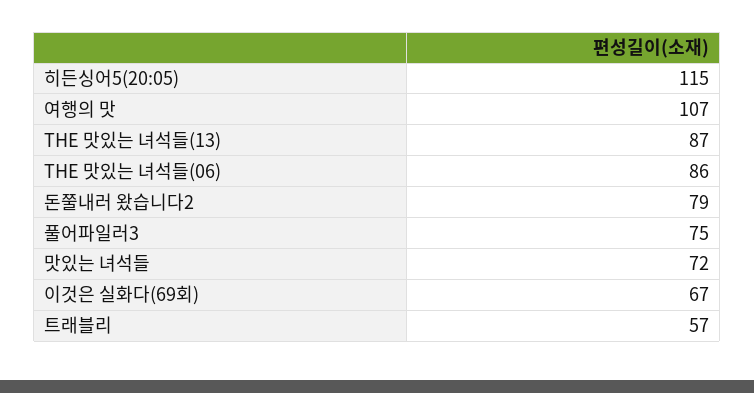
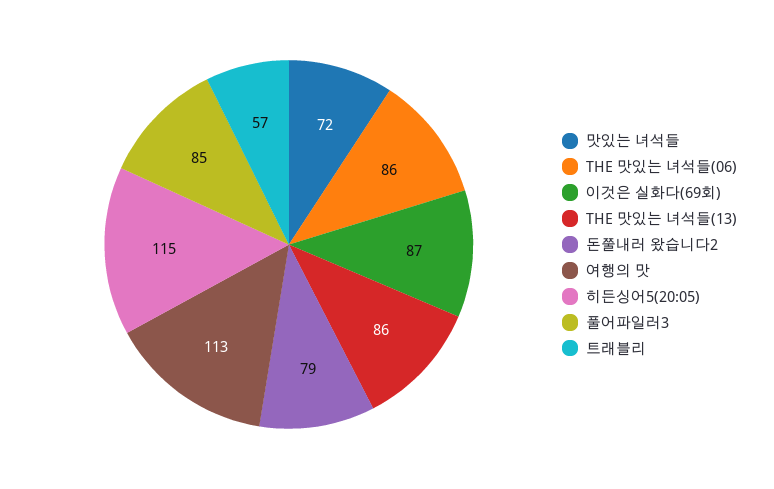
  {
    "히든싱어5(20:05)": 115,
-   "여행의 맛": 107,
+   "여행의 맛": 113,
-   "THE 맛있는 녀석들(13)": 87,
+   "THE 맛있는 녀석들(13)": 86,
    "THE 맛있는 녀석들(06)": 86,
    "돈쭐내러 왔습니다2": 79,
-   "풀어파일러3": 75,
+   "풀어파일러3": 85,
    "맛있는 녀석들": 72,
-   "이것은 실화다(69회)": 67,
+   "이것은 실화다(69회)": 87,
    "트래블리": 57
  }

